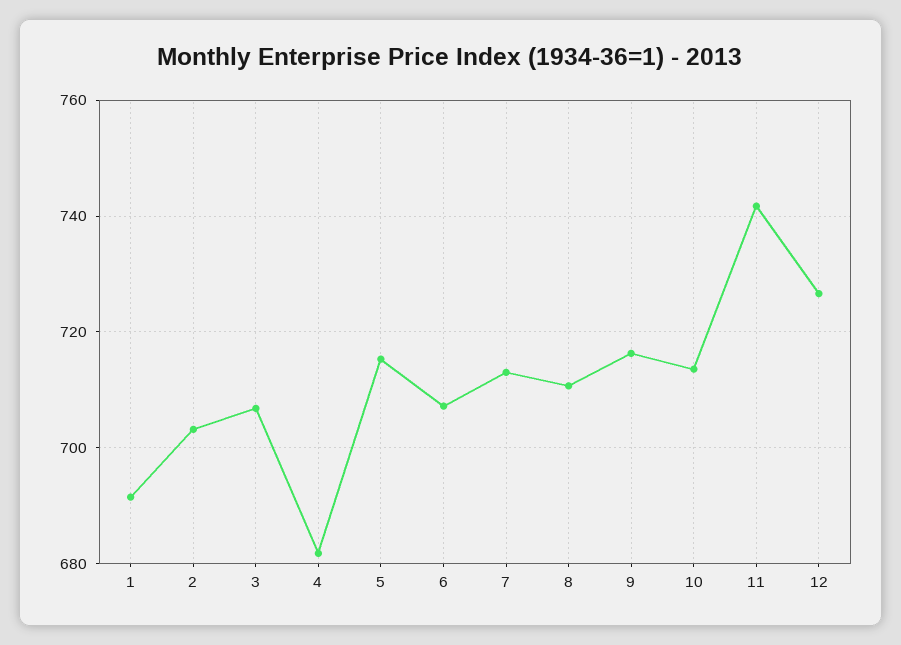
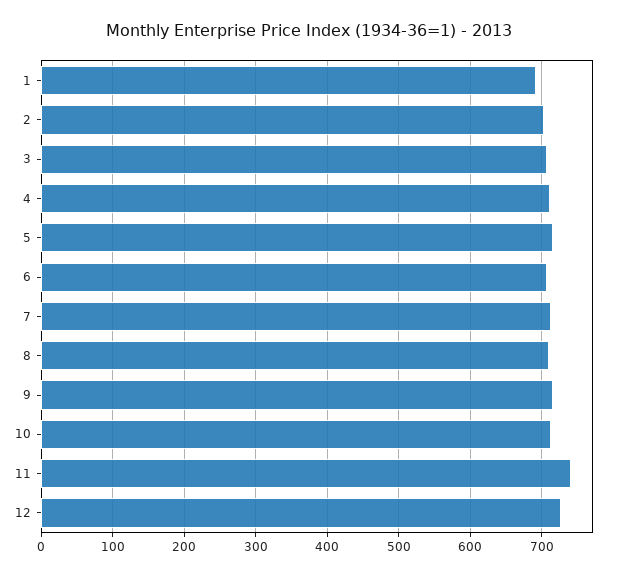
  {
    "1": 692,
    "2": 704,
    "3": 706,
-   "4": 682,
+   "4": 710,
    "5": 716,
    "6": 708,
    "7": 714,
    "8": 710,
    "9": 716,
    "10": 714,
    "11": 742,
    "12": 726
  }

